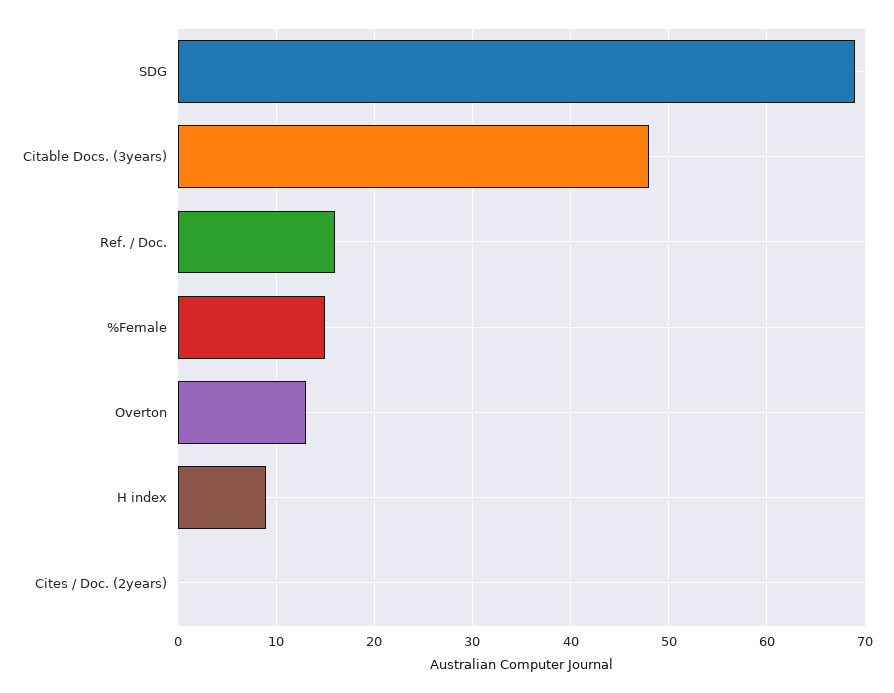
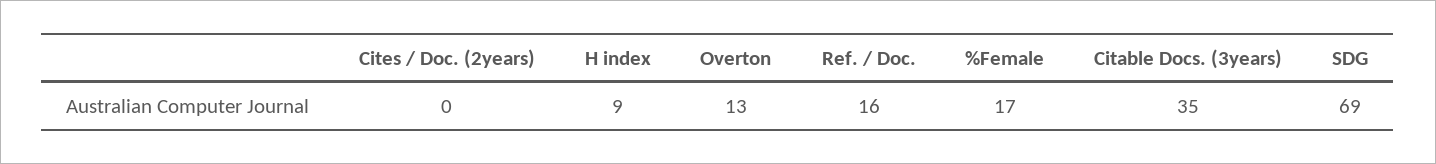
  {
    "SDG": 69,
-   "Citable Docs. (3years)": 48,
+   "Citable Docs. (3years)": 35,
    "Ref. / Doc.": 16,
-   "%Female": 15,
+   "%Female": 17,
    "Overton": 13,
    "H index": 9,
    "Cites / Doc. (2years)": 0
  }

